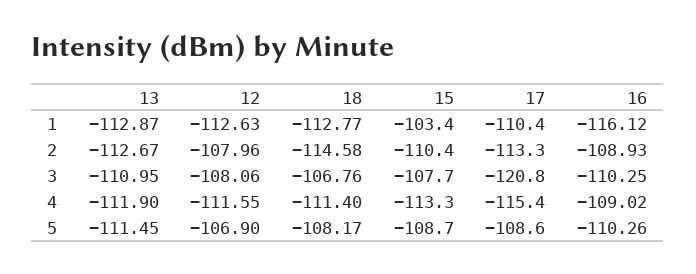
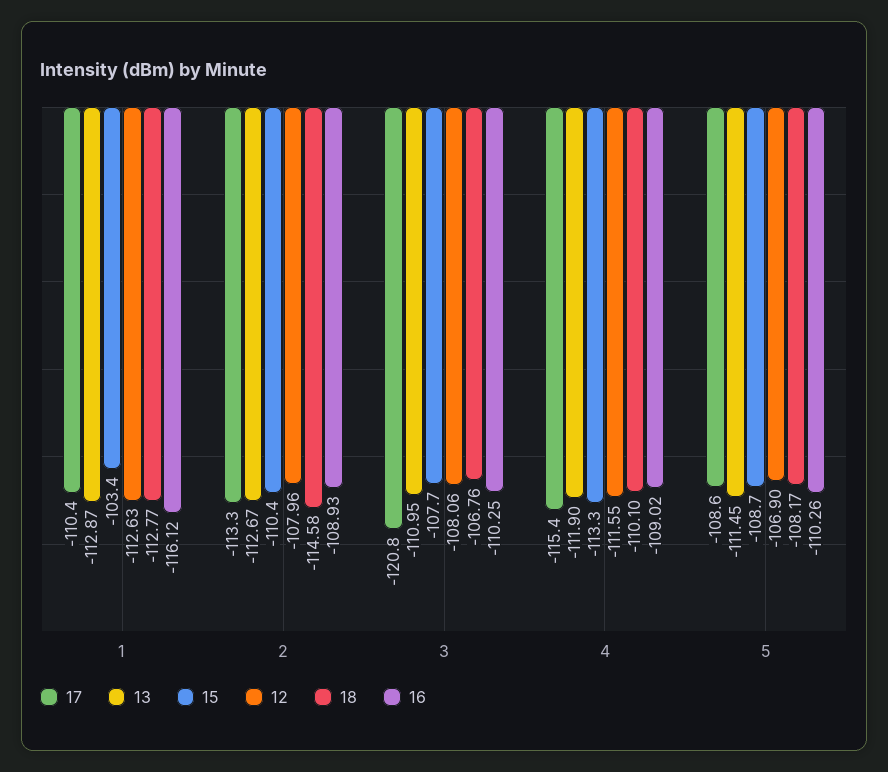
  {
    "13": {
      "1": -112.87,
      "2": -112.67,
      "3": -110.95,
      "4": -111.9,
      "5": -111.45
    },
    "12": {
      "1": -112.63,
      "2": -107.96,
      "3": -108.06,
      "4": -111.55,
      "5": -106.9
    },
    "18": {
      "1": -112.77,
      "2": -114.58,
      "3": -106.76,
-     "4": -111.4,
+     "4": -110.1,
      "5": -108.17
    },
    "15": {
      "1": -103.4,
      "2": -110.4,
      "3": -107.7,
      "4": -113.3,
      "5": -108.7
    },
    "17": {
      "1": -110.4,
      "2": -113.3,
      "3": -120.8,
      "4": -115.4,
      "5": -108.6
    },
    "16": {
      "1": -116.12,
      "2": -108.93,
      "3": -110.25,
      "4": -109.02,
      "5": -110.26
    }
  }

